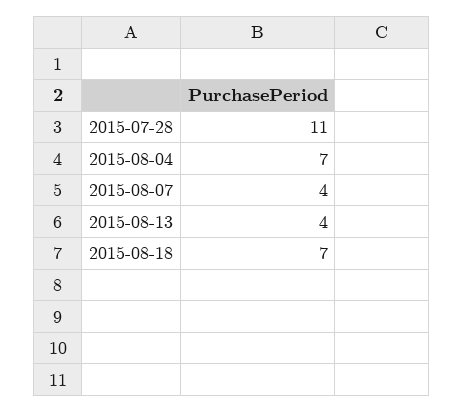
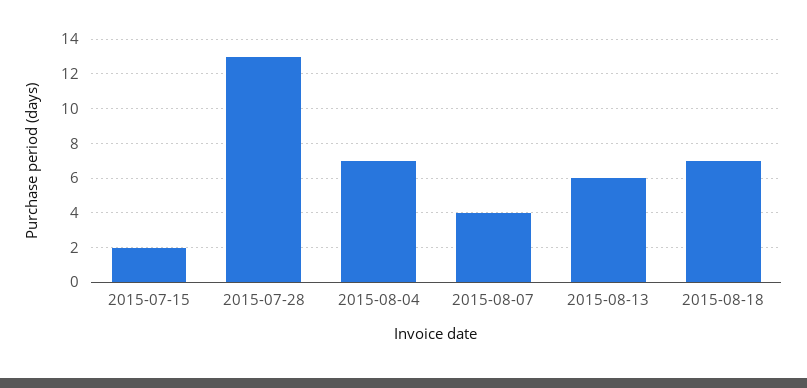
  {
-   "2015-07-28": 11,
+   "2015-07-28": 13,
    "2015-08-04": 7,
    "2015-08-07": 4,
-   "2015-08-13": 4,
+   "2015-08-13": 6,
-   "2015-08-18": 7
+   "2015-08-18": 7,
+   "2015-07-15": 2
  }

